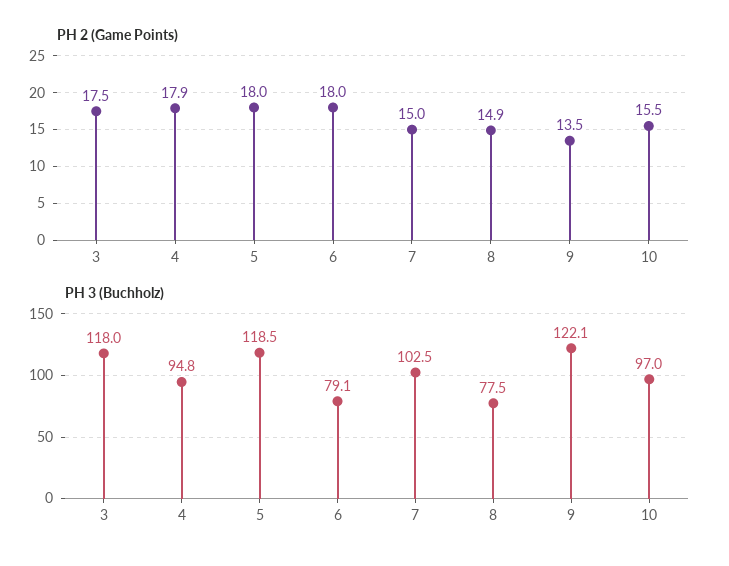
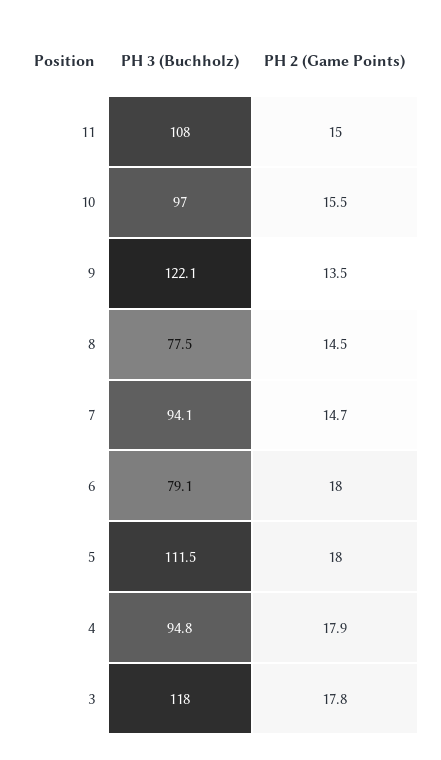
  {
    "PH 2 (Game Points)": {
-     "3": 17.5,
+     "3": 17.8,
      "4": 17.9,
      "5": 18,
      "6": 18,
-     "7": 15,
+     "7": 14.7,
-     "8": 14.9,
+     "8": 14.5,
      "9": 13.5,
-     "10": 15.5
+     "10": 15.5,
+     "11": 15
    },
    "PH 3 (Buchholz)": {
      "3": 118,
      "4": 94.8,
-     "5": 118.5,
+     "5": 111.5,
      "6": 79.1,
-     "7": 102.5,
+     "7": 94.1,
      "8": 77.5,
      "9": 122.1,
-     "10": 97
+     "10": 97,
+     "11": 108
    }
  }

